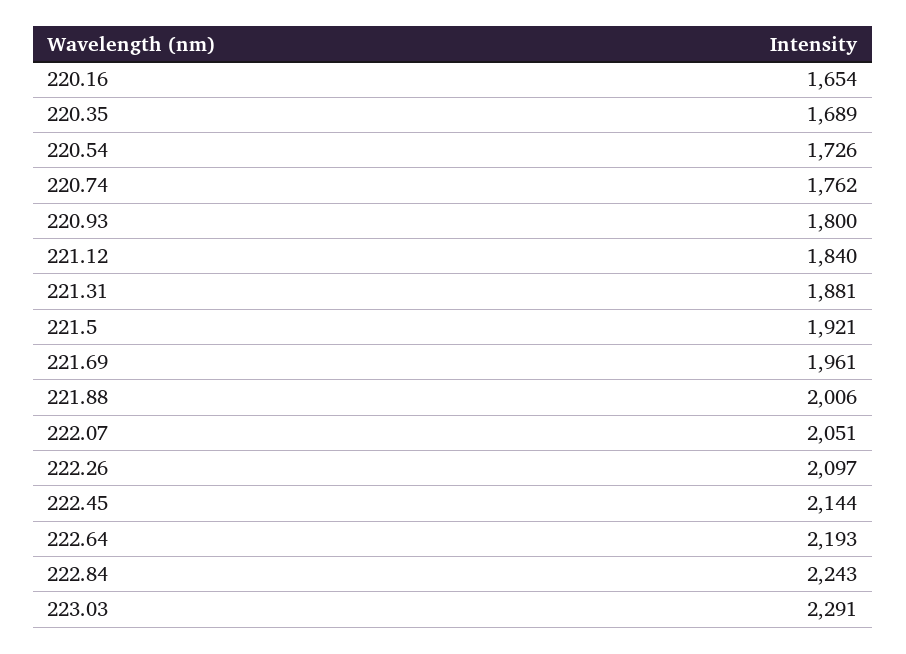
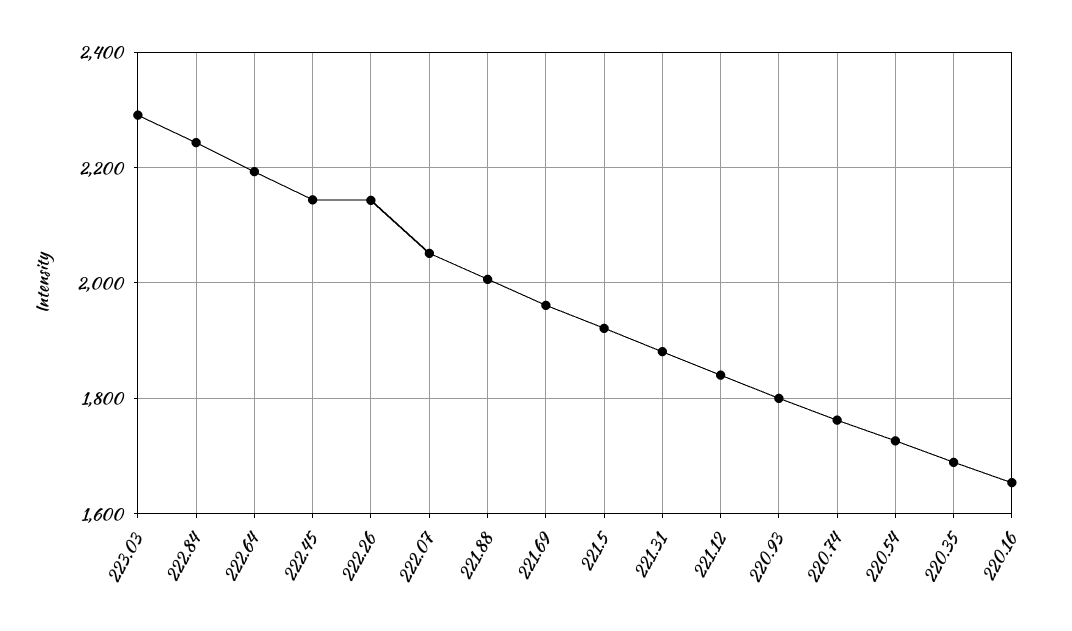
  {
    "220.16": 1654,
    "220.35": 1689,
    "220.54": 1726,
    "220.74": 1762,
    "220.93": 1800,
    "221.12": 1840,
    "221.31": 1881,
    "221.5": 1921,
    "221.69": 1961,
    "221.88": 2006,
    "222.07": 2051,
-   "222.26": 2097,
+   "222.26": 2140,
    "222.45": 2144,
    "222.64": 2193,
    "222.84": 2243,
    "223.03": 2291
  }

